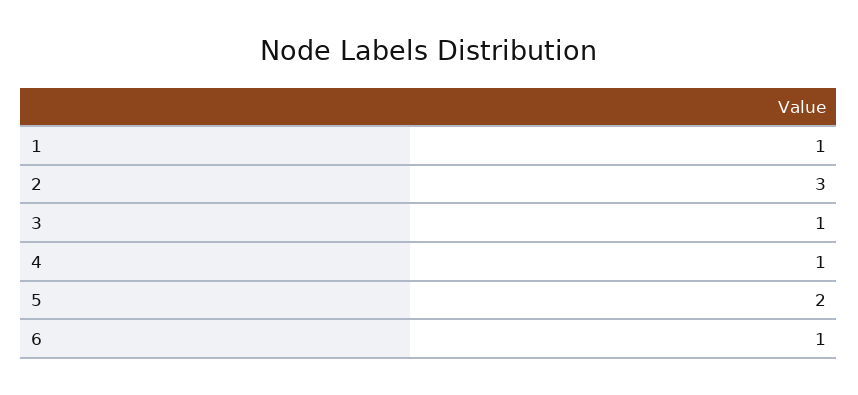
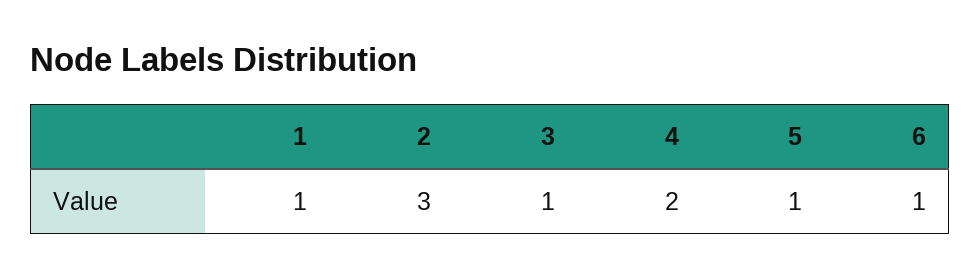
  {
    "1": 1,
    "2": 3,
    "3": 1,
-   "4": 1,
+   "4": 2,
-   "5": 2,
+   "5": 1,
    "6": 1
  }

